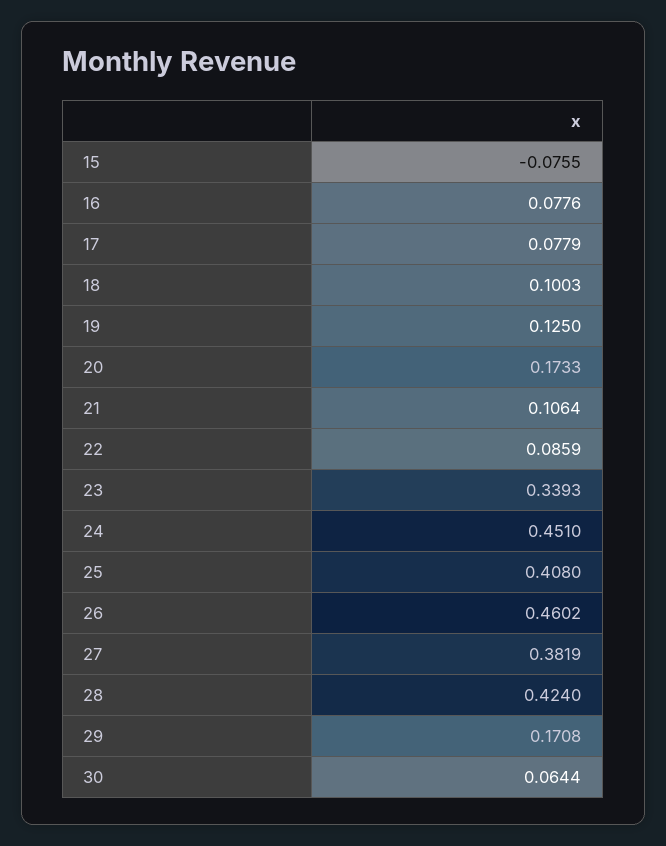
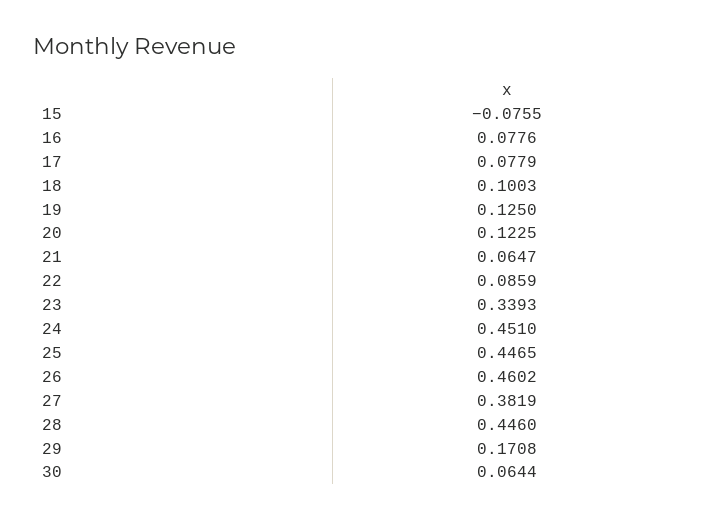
  {
    "15": -0.0755,
    "16": 0.0776,
    "17": 0.0779,
    "18": 0.1003,
    "19": 0.125,
-   "20": 0.1733,
+   "20": 0.1225,
-   "21": 0.1064,
+   "21": 0.0647,
    "22": 0.0859,
    "23": 0.3393,
    "24": 0.451,
-   "25": 0.408,
+   "25": 0.4465,
    "26": 0.4602,
    "27": 0.3819,
-   "28": 0.424,
+   "28": 0.446,
    "29": 0.1708,
    "30": 0.0644
  }

